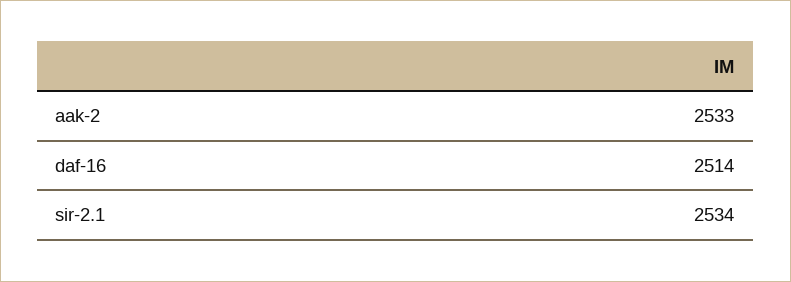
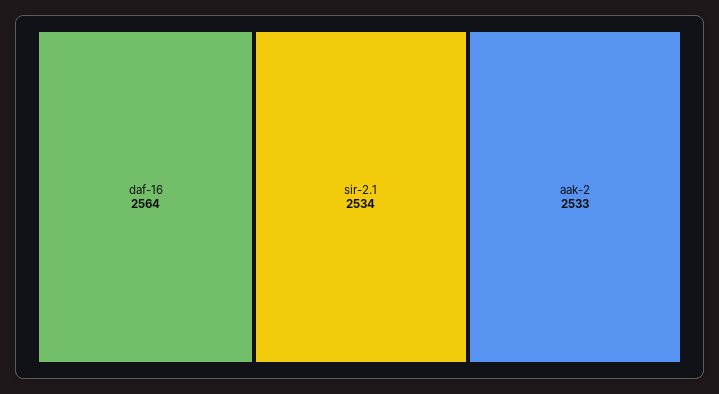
  {
    "aak-2": 2533,
-   "daf-16": 2514,
+   "daf-16": 2564,
    "sir-2.1": 2534
  }

